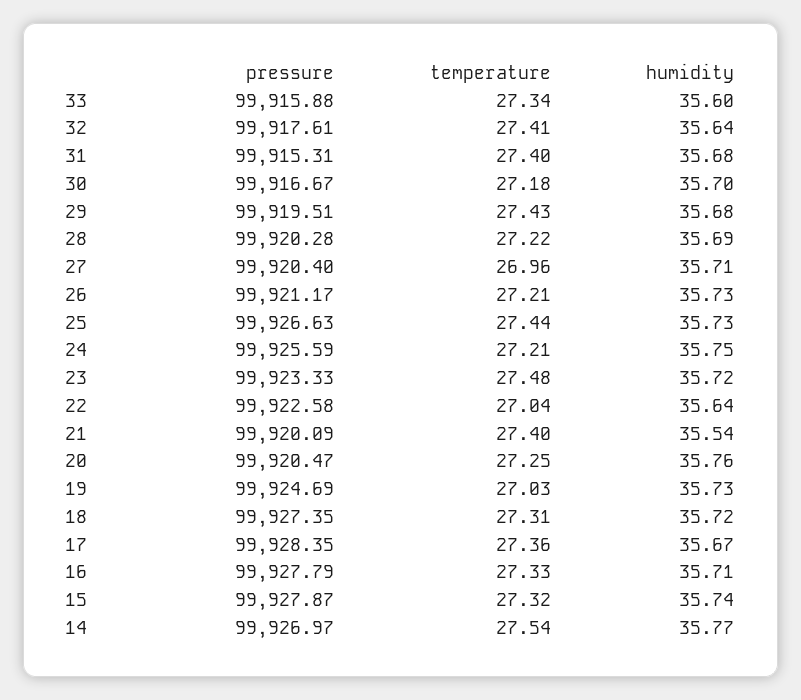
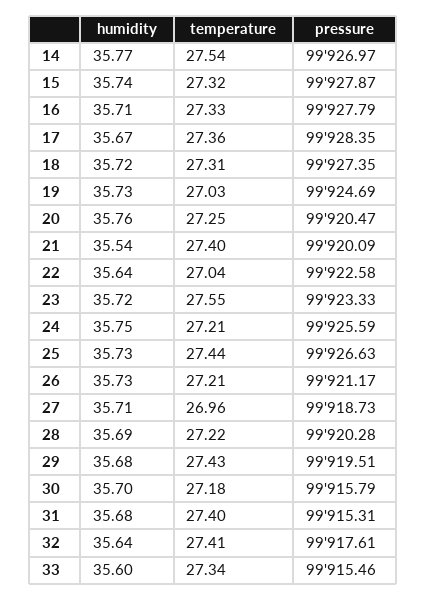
  {
    "pressure": {
-     "33": 99915.88,
+     "33": 99915.46,
      "32": 99917.61,
      "31": 99915.31,
-     "30": 99916.67,
+     "30": 99915.79,
      "29": 99919.51,
      "28": 99920.28,
-     "27": 99920.4,
+     "27": 99918.73,
      "26": 99921.17,
      "25": 99926.63,
      "24": 99925.59,
      "23": 99923.33,
      "22": 99922.58,
      "21": 99920.09,
      "20": 99920.47,
      "19": 99924.69,
      "18": 99927.35,
      "17": 99928.35,
      "16": 99927.79,
      "15": 99927.87,
      "14": 99926.97
    },
    "temperature": {
      "33": 27.34,
      "32": 27.41,
      "31": 27.4,
      "30": 27.18,
      "29": 27.43,
      "28": 27.22,
      "27": 26.96,
      "26": 27.21,
      "25": 27.44,
      "24": 27.21,
-     "23": 27.48,
+     "23": 27.55,
      "22": 27.04,
      "21": 27.4,
      "20": 27.25,
      "19": 27.03,
      "18": 27.31,
      "17": 27.36,
      "16": 27.33,
      "15": 27.32,
      "14": 27.54
    },
    "humidity": {
      "33": 35.6,
      "32": 35.64,
      "31": 35.68,
      "30": 35.7,
      "29": 35.68,
      "28": 35.69,
      "27": 35.71,
      "26": 35.73,
      "25": 35.73,
      "24": 35.75,
      "23": 35.72,
      "22": 35.64,
      "21": 35.54,
      "20": 35.76,
      "19": 35.73,
      "18": 35.72,
      "17": 35.67,
      "16": 35.71,
      "15": 35.74,
      "14": 35.77
    }
  }

